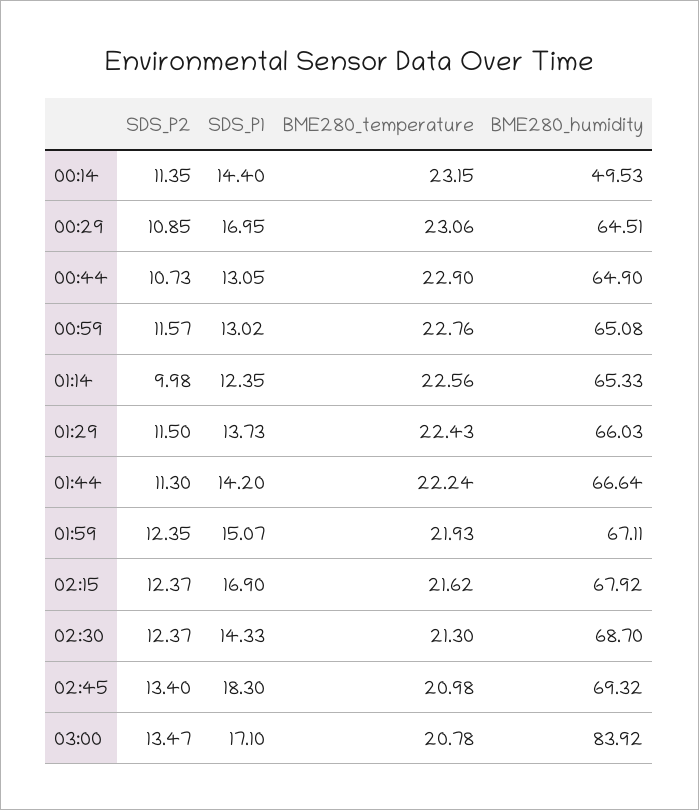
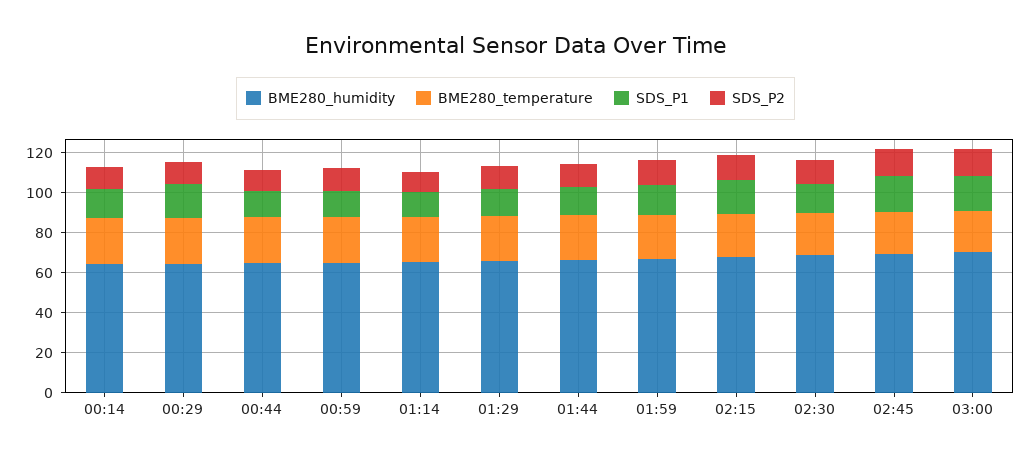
  {
    "SDS_P2": {
      "00:14": 11.35,
      "00:29": 10.85,
      "00:44": 10.73,
      "00:59": 11.57,
      "01:14": 9.98,
      "01:29": 11.5,
      "01:44": 11.3,
      "01:59": 12.35,
      "02:15": 12.37,
      "02:30": 12.37,
      "02:45": 13.4,
      "03:00": 13.47
    },
    "SDS_P1": {
      "00:14": 14.4,
      "00:29": 16.95,
      "00:44": 13.05,
      "00:59": 13.02,
      "01:14": 12.35,
      "01:29": 13.73,
      "01:44": 14.2,
      "01:59": 15.07,
      "02:15": 16.9,
      "02:30": 14.33,
      "02:45": 18.3,
      "03:00": 17.1
    },
    "BME280_temperature": {
      "00:14": 23.15,
      "00:29": 23.06,
      "00:44": 22.9,
      "00:59": 22.76,
      "01:14": 22.56,
      "01:29": 22.43,
      "01:44": 22.24,
      "01:59": 21.93,
      "02:15": 21.62,
      "02:30": 21.3,
      "02:45": 20.98,
      "03:00": 20.78
    },
    "BME280_humidity": {
-     "00:14": 49.53,
+     "00:14": 65,
      "00:29": 64.51,
      "00:44": 64.9,
      "00:59": 65.08,
      "01:14": 65.33,
      "01:29": 66.03,
      "01:44": 66.64,
      "01:59": 67.11,
      "02:15": 67.92,
      "02:30": 68.7,
      "02:45": 69.32,
-     "03:00": 83.92
+     "03:00": 70
    }
  }

